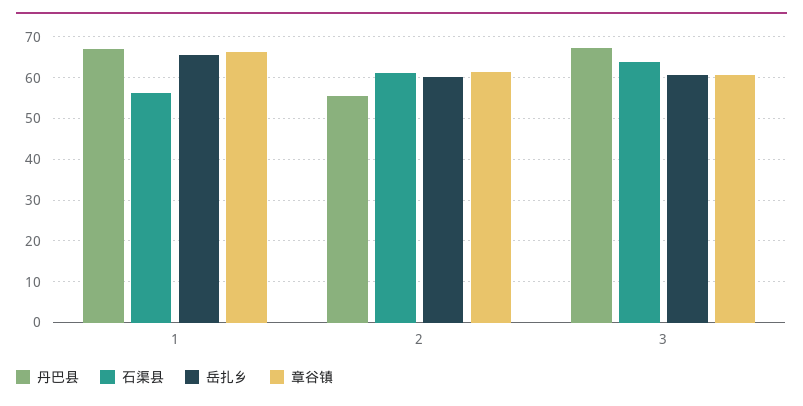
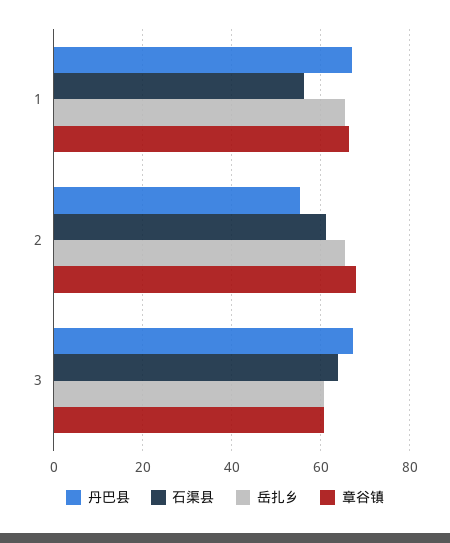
  {
    "丹巴县": {
      "1": 68,
      "2": 56,
      "3": 68
    },
    "石渠县": {
      "1": 56,
      "2": 62,
      "3": 64
    },
    "岳扎乡": {
      "1": 66,
-     "2": 60,
+     "2": 66,
      "3": 60
    },
    "章谷镇": {
      "1": 66,
-     "2": 62,
+     "2": 68,
      "3": 60
    }
  }

